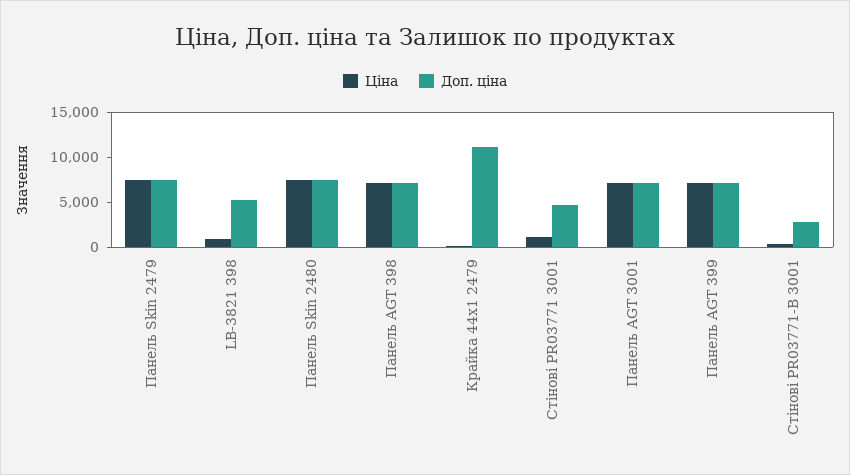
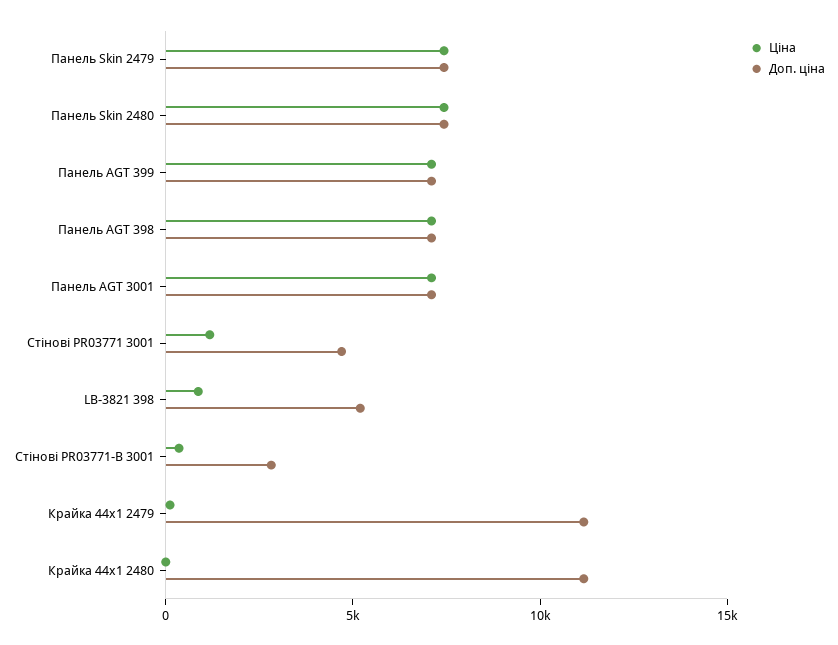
  {
    "Ціна": {
      "Панель Skin 2479": 7000,
      "LB-3821 398": 1000,
      "Панель Skin 2480": 7000,
      "Панель AGT 398": 7000,
      "Крайка 44x1 2479": 0,
      "Стінові PR03771 3001": 1000,
      "Панель AGT 3001": 7000,
      "Панель AGT 399": 7000,
-     "Стінові PR03771-B 3001": 0
+     "Стінові PR03771-B 3001": 0,
+     "Крайка 44x1 2480": 0
    },
    "Доп. ціна": {
      "Панель Skin 2479": 7000,
      "LB-3821 398": 5000,
      "Панель Skin 2480": 7000,
      "Панель AGT 398": 7000,
      "Крайка 44x1 2479": 11000,
      "Стінові PR03771 3001": 5000,
      "Панель AGT 3001": 7000,
      "Панель AGT 399": 7000,
-     "Стінові PR03771-B 3001": 3000
+     "Стінові PR03771-B 3001": 3000,
+     "Крайка 44x1 2480": 11000
    }
  }

